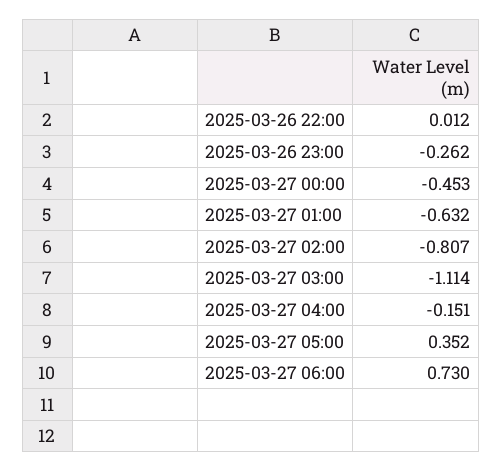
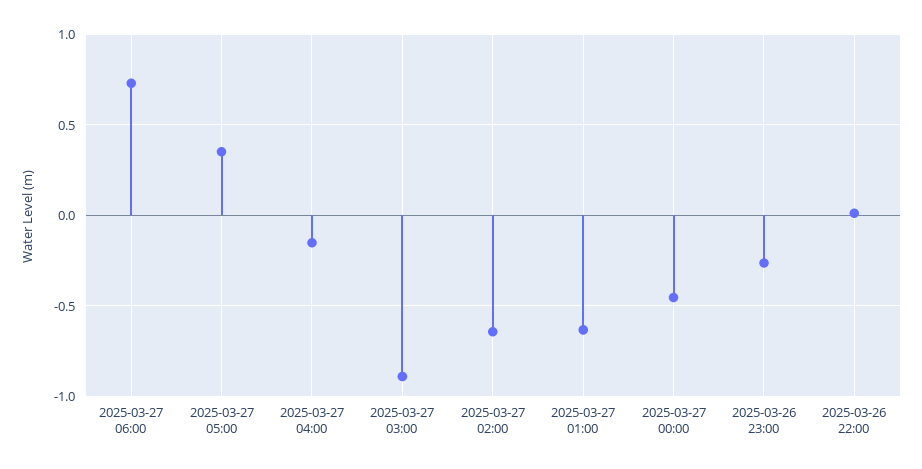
  {
    "2025-03-26 22:00": 0.012,
    "2025-03-26 23:00": -0.262,
    "2025-03-27 00:00": -0.453,
    "2025-03-27 01:00": -0.632,
-   "2025-03-27 02:00": -0.807,
+   "2025-03-27 02:00": -0.65,
-   "2025-03-27 03:00": -1.114,
+   "2025-03-27 03:00": -0.9,
    "2025-03-27 04:00": -0.151,
    "2025-03-27 05:00": 0.352,
    "2025-03-27 06:00": 0.73
  }

